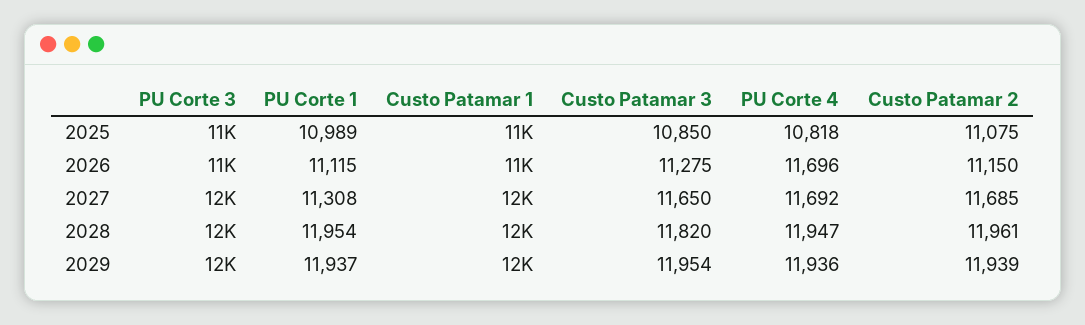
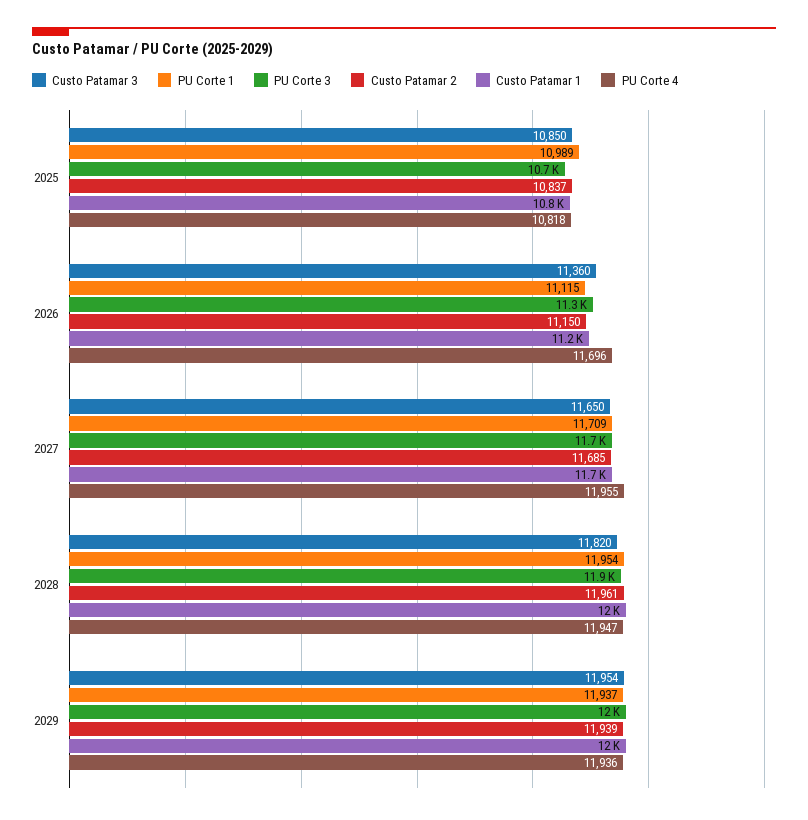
  {
    "PU Corte 3": {
      "2025": 10700,
      "2026": 11300,
      "2027": 11700,
      "2028": 11900,
      "2029": 12000
    },
    "PU Corte 1": {
      "2025": 10989,
      "2026": 11115,
-     "2027": 11308,
+     "2027": 11709,
      "2028": 11954,
      "2029": 11937
    },
    "Custo Patamar 1": {
      "2025": 10800,
      "2026": 11200,
      "2027": 11700,
      "2028": 12000,
      "2029": 12000
    },
    "Custo Patamar 3": {
      "2025": 10850,
-     "2026": 11275,
+     "2026": 11360,
      "2027": 11650,
      "2028": 11820,
      "2029": 11954
    },
    "PU Corte 4": {
      "2025": 10818,
      "2026": 11696,
-     "2027": 11692,
+     "2027": 11955,
      "2028": 11947,
      "2029": 11936
    },
    "Custo Patamar 2": {
-     "2025": 11075,
+     "2025": 10837,
      "2026": 11150,
      "2027": 11685,
      "2028": 11961,
      "2029": 11939
    }
  }

